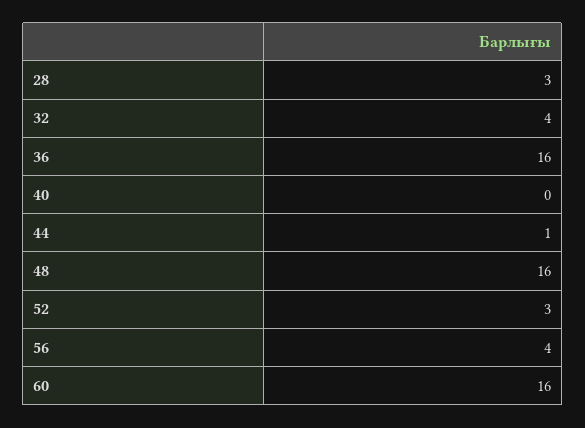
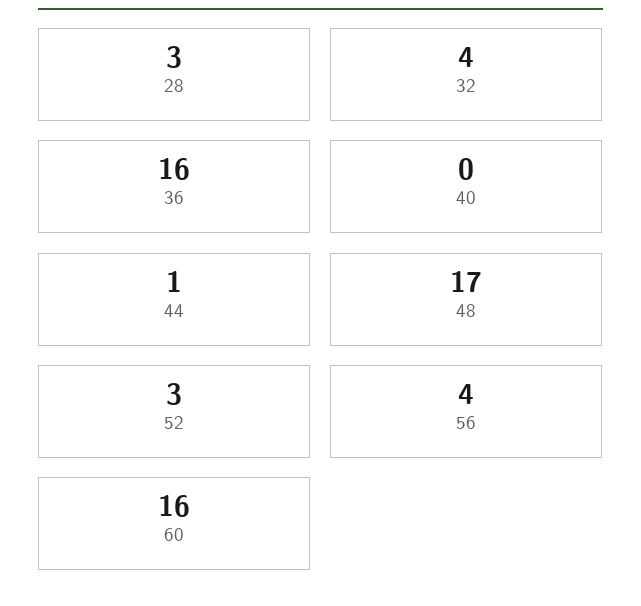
  {
    "28": 3,
    "32": 4,
    "36": 16,
    "40": 0,
    "44": 1,
-   "48": 16,
+   "48": 17,
    "52": 3,
    "56": 4,
    "60": 16
  }

